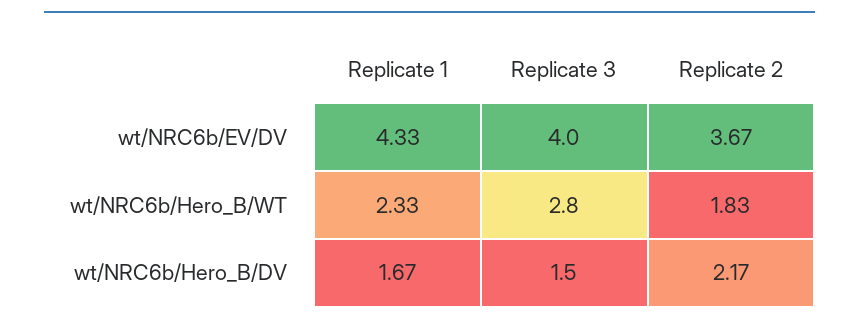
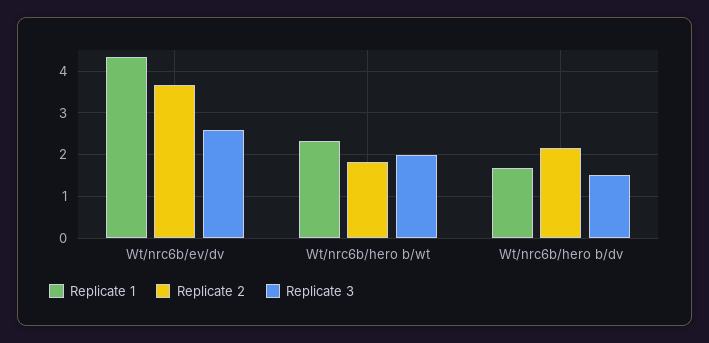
  {
    "Replicate 1": {
      "wt/NRC6b/EV/DV": 4.33,
      "wt/NRC6b/Hero_B/WT": 2.33,
      "wt/NRC6b/Hero_B/DV": 1.67
    },
    "Replicate 3": {
-     "wt/NRC6b/EV/DV": 4,
+     "wt/NRC6b/EV/DV": 2.6,
-     "wt/NRC6b/Hero_B/WT": 2.8,
+     "wt/NRC6b/Hero_B/WT": 2,
      "wt/NRC6b/Hero_B/DV": 1.5
    },
    "Replicate 2": {
      "wt/NRC6b/EV/DV": 3.67,
      "wt/NRC6b/Hero_B/WT": 1.83,
      "wt/NRC6b/Hero_B/DV": 2.17
    }
  }

